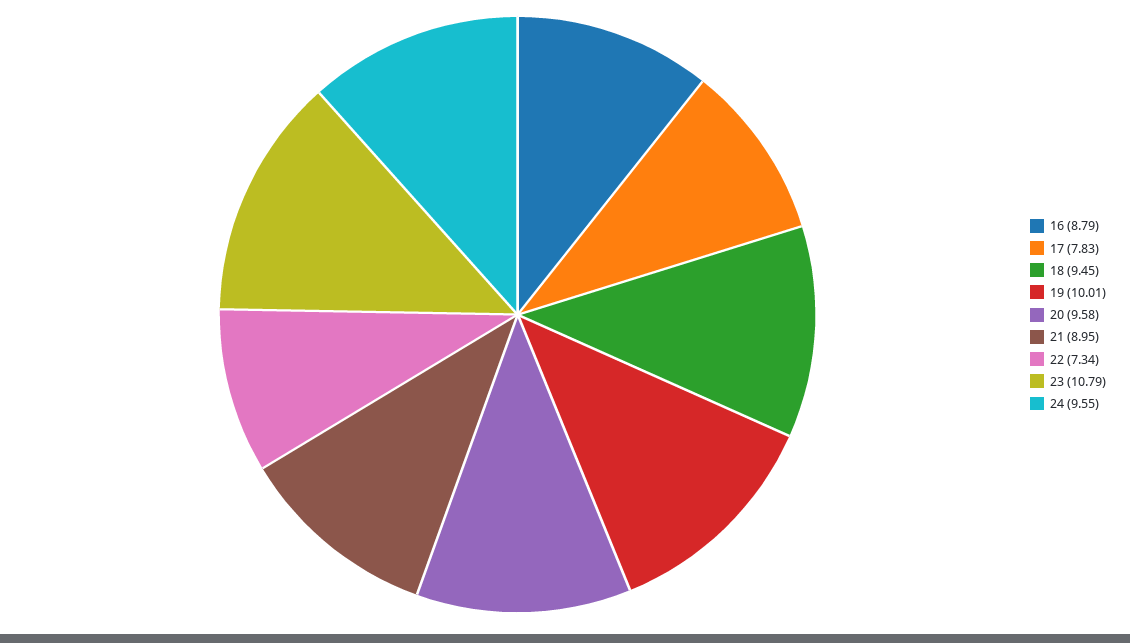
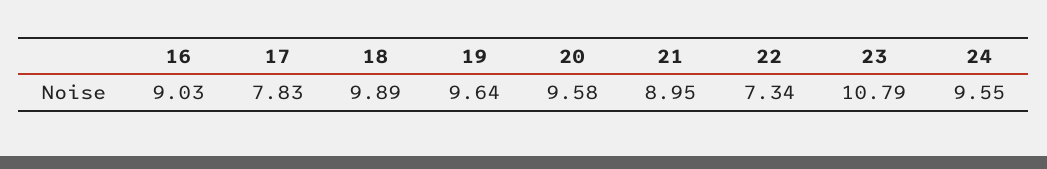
  {
-   "16": 8.79,
+   "16": 9.03,
    "17": 7.83,
-   "18": 9.45,
+   "18": 9.89,
-   "19": 10.01,
+   "19": 9.64,
    "20": 9.58,
    "21": 8.95,
    "22": 7.34,
    "23": 10.79,
    "24": 9.55
  }

